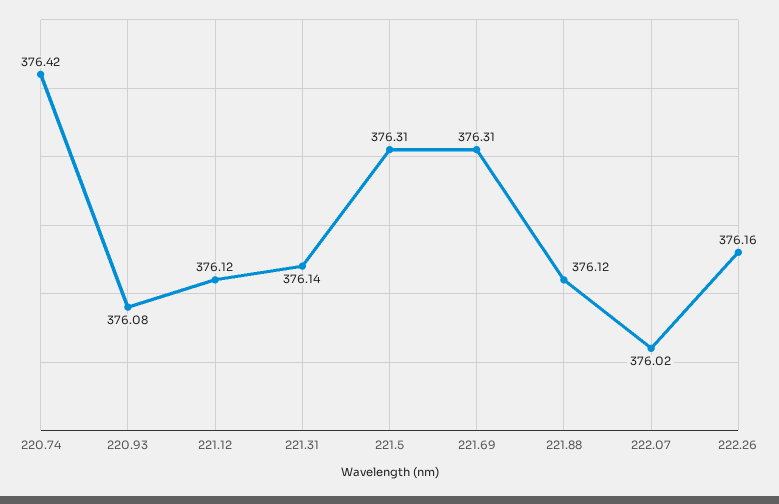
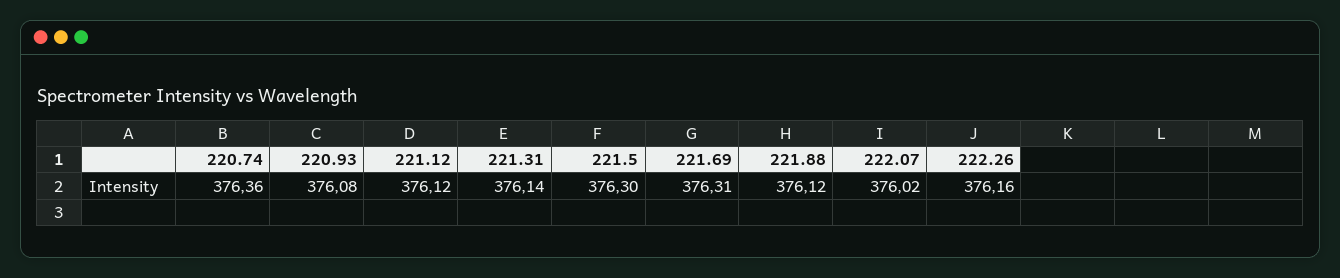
  {
-   "220.74": 376.42,
+   "220.74": 376.36,
    "220.93": 376.08,
    "221.12": 376.12,
    "221.31": 376.14,
-   "221.5": 376.31,
+   "221.5": 376.3,
    "221.69": 376.31,
    "221.88": 376.12,
    "222.07": 376.02,
    "222.26": 376.16
  }

